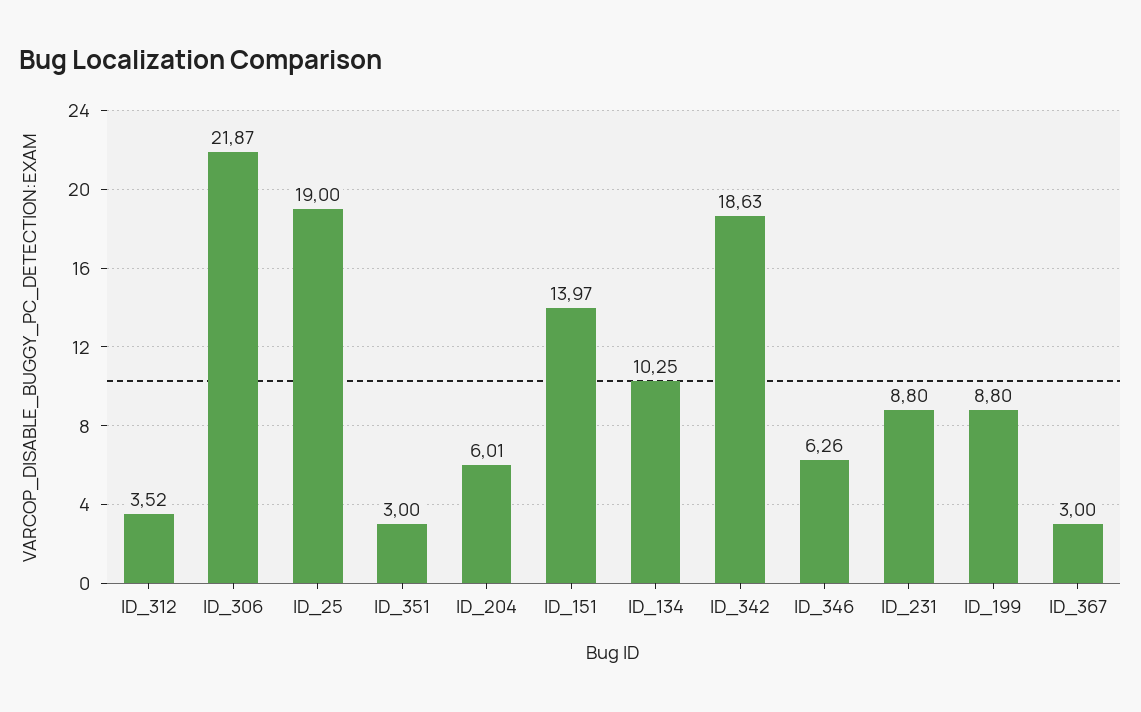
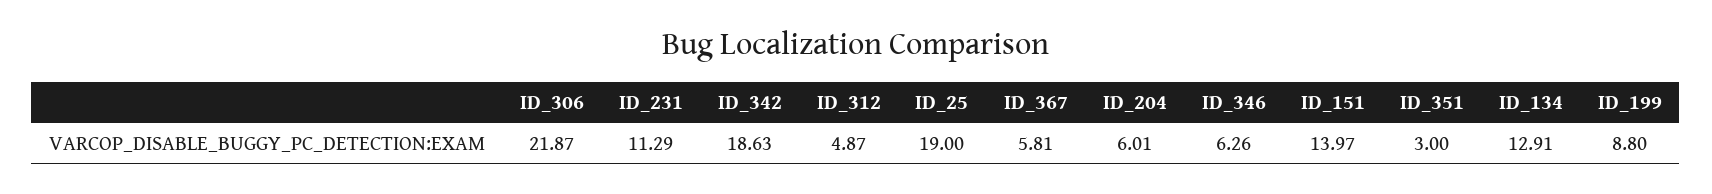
  {
-   "ID_312": 3.52,
+   "ID_312": 4.87,
    "ID_306": 21.87,
    "ID_25": 19,
    "ID_351": 3,
    "ID_204": 6.01,
    "ID_151": 13.97,
-   "ID_134": 10.25,
+   "ID_134": 12.91,
    "ID_342": 18.63,
    "ID_346": 6.26,
-   "ID_231": 8.8,
+   "ID_231": 11.29,
    "ID_199": 8.8,
-   "ID_367": 3
+   "ID_367": 5.81
  }

